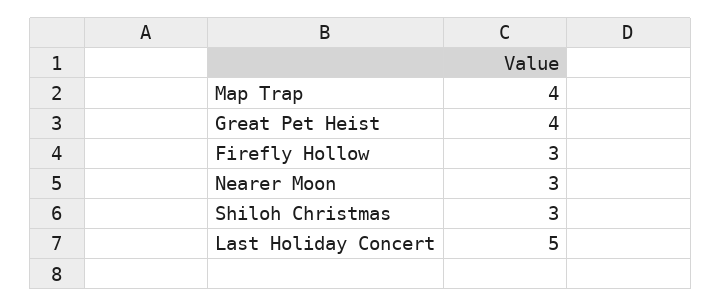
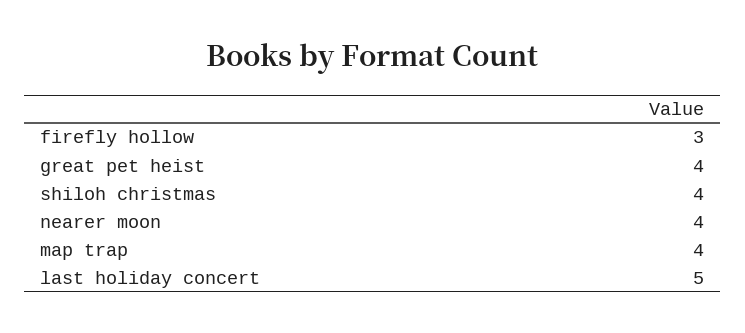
  {
    "Map Trap": 4,
    "Great Pet Heist": 4,
    "Firefly Hollow": 3,
-   "Nearer Moon": 3,
+   "Nearer Moon": 4,
-   "Shiloh Christmas": 3,
+   "Shiloh Christmas": 4,
    "Last Holiday Concert": 5
  }

